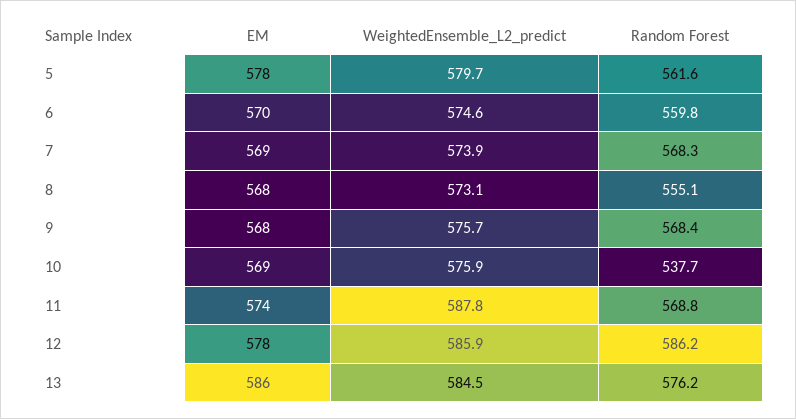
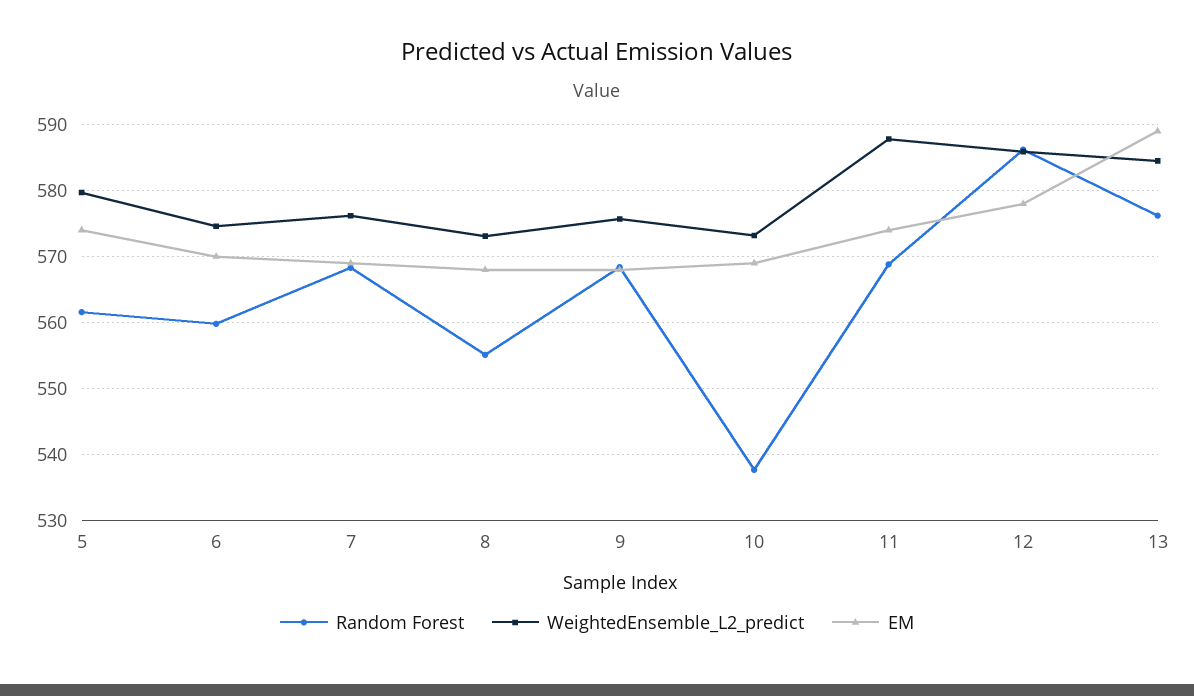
  {
    "EM": {
-     "5": 578,
+     "5": 574,
      "6": 570,
      "7": 569,
      "8": 568,
      "9": 568,
      "10": 569,
      "11": 574,
      "12": 578,
-     "13": 586
+     "13": 589
    },
    "WeightedEnsemble_L2_predict": {
      "5": 579.7,
      "6": 574.6,
-     "7": 573.9,
+     "7": 576,
      "8": 573.1,
      "9": 575.7,
-     "10": 575.9,
+     "10": 573,
      "11": 587.8,
      "12": 585.9,
      "13": 584.5
    },
    "Random Forest": {
      "5": 561.6,
      "6": 559.8,
      "7": 568.3,
      "8": 555.1,
      "9": 568.4,
      "10": 537.7,
      "11": 568.8,
      "12": 586.2,
      "13": 576.2
    }
  }

